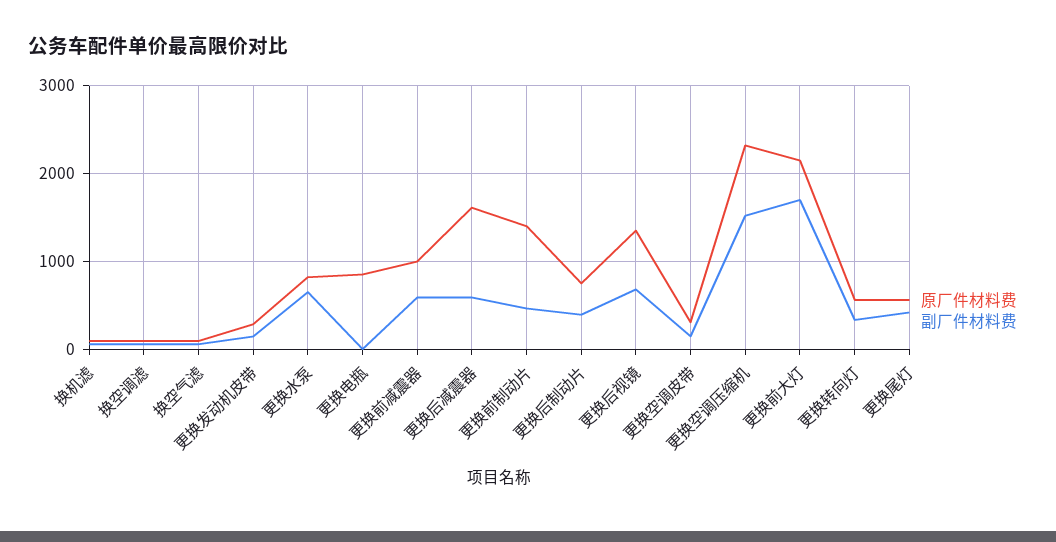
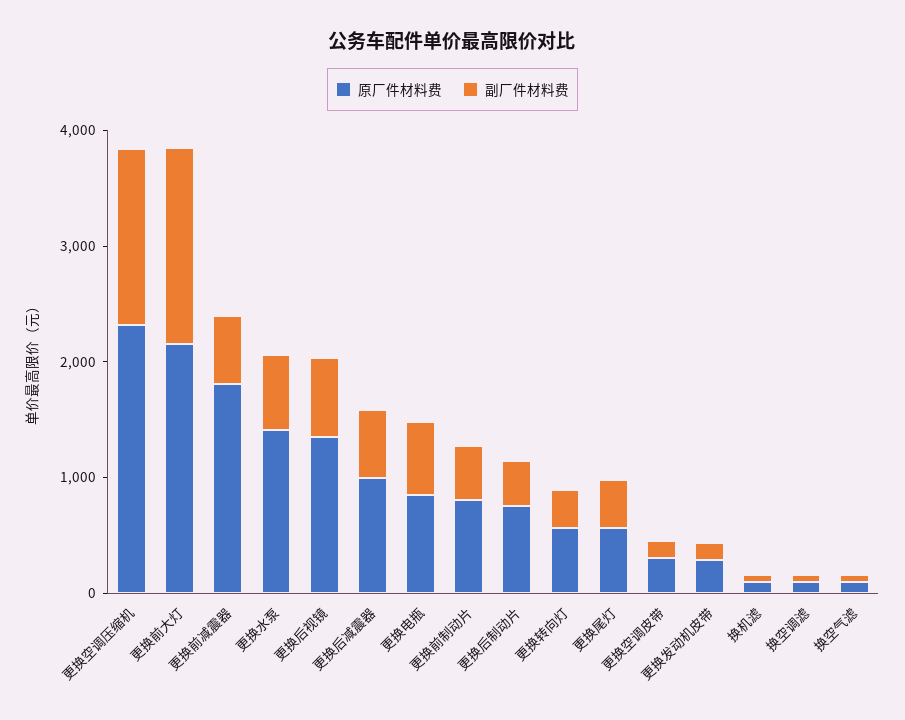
  {
    "原厂件材料费": {
      "换机滤": 100,
      "换空调滤": 100,
      "换空气滤": 100,
      "更换发动机皮带": 300,
-     "更换水泵": 800,
+     "更换水泵": 1400,
      "更换电瓶": 900,
-     "更换前减震器": 1000,
+     "更换前减震器": 1800,
-     "更换后减震器": 1600,
+     "更换后减震器": 1000,
-     "更换前制动片": 1400,
+     "更换前制动片": 800,
      "更换后制动片": 700,
      "更换后视镜": 1400,
      "更换空调皮带": 300,
      "更换空调压缩机": 2300,
      "更换前大灯": 2200,
      "更换转向灯": 600,
      "更换尾灯": 600
    },
    "副厂件材料费": {
      "换机滤": 100,
      "换空调滤": 100,
      "换空气滤": 100,
      "更换发动机皮带": 100,
      "更换水泵": 700,
-     "更换电瓶": 0,
+     "更换电瓶": 600,
      "更换前减震器": 600,
      "更换后减震器": 600,
      "更换前制动片": 500,
      "更换后制动片": 400,
      "更换后视镜": 700,
      "更换空调皮带": 100,
      "更换空调压缩机": 1500,
      "更换前大灯": 1700,
      "更换转向灯": 300,
      "更换尾灯": 400
    }
  }

